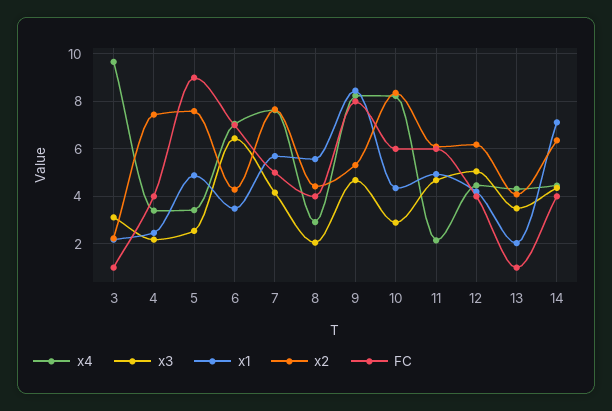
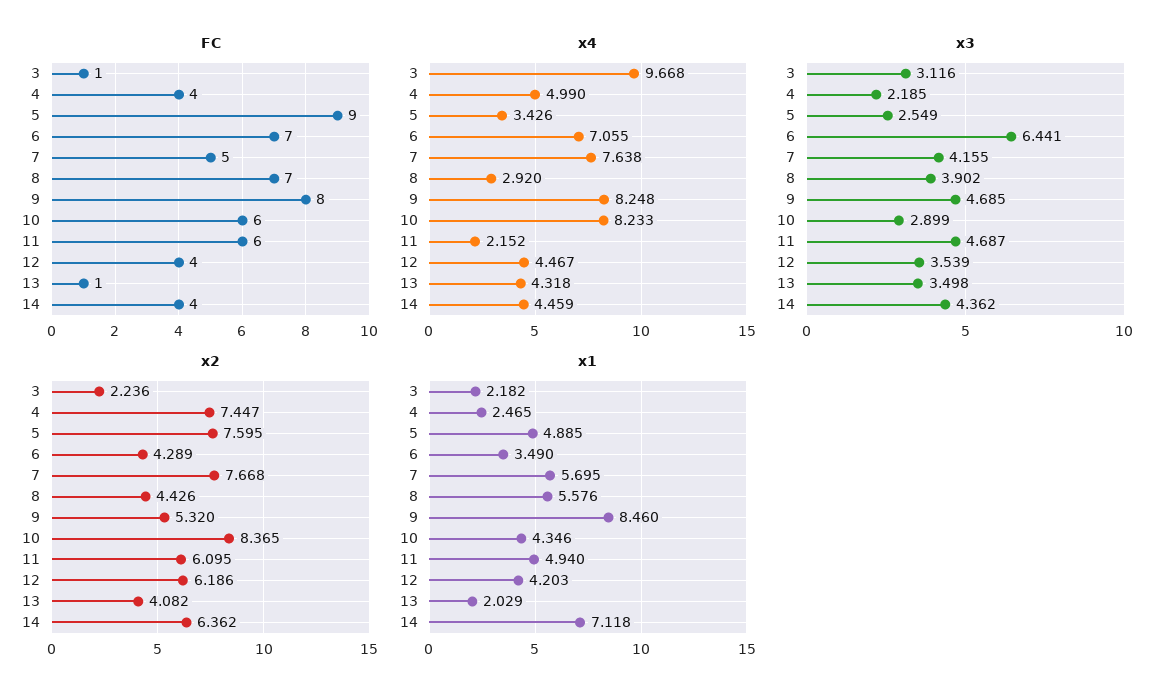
  {
    "x4": {
      "3": 9.668,
-     "4": 3.5,
+     "4": 4.99,
      "5": 3.426,
      "6": 7.055,
      "7": 7.638,
      "8": 2.92,
      "9": 8.248,
      "10": 8.233,
      "11": 2.152,
      "12": 4.467,
      "13": 4.318,
      "14": 4.459
    },
    "x3": {
      "3": 3.116,
      "4": 2.185,
      "5": 2.549,
      "6": 6.441,
      "7": 4.155,
-     "8": 2,
+     "8": 3.902,
      "9": 4.685,
      "10": 2.899,
      "11": 4.687,
-     "12": 5,
+     "12": 3.539,
      "13": 3.498,
      "14": 4.362
    },
    "x1": {
      "3": 2.182,
      "4": 2.465,
      "5": 4.885,
      "6": 3.49,
      "7": 5.695,
      "8": 5.576,
      "9": 8.46,
      "10": 4.346,
      "11": 4.94,
      "12": 4.203,
      "13": 2.029,
      "14": 7.118
    },
    "x2": {
      "3": 2.236,
      "4": 7.447,
      "5": 7.595,
      "6": 4.289,
      "7": 7.668,
      "8": 4.426,
      "9": 5.32,
      "10": 8.365,
      "11": 6.095,
      "12": 6.186,
      "13": 4.082,
      "14": 6.362
    },
    "FC": {
      "3": 1,
      "4": 4,
      "5": 9,
      "6": 7,
      "7": 5,
-     "8": 4,
+     "8": 7,
      "9": 8,
      "10": 6,
      "11": 6,
      "12": 4,
      "13": 1,
      "14": 4
    }
  }

